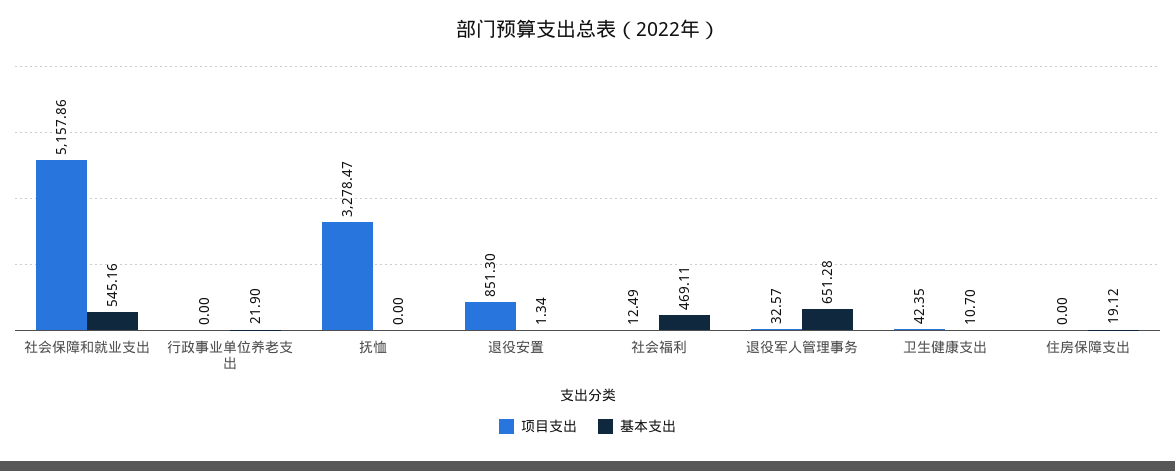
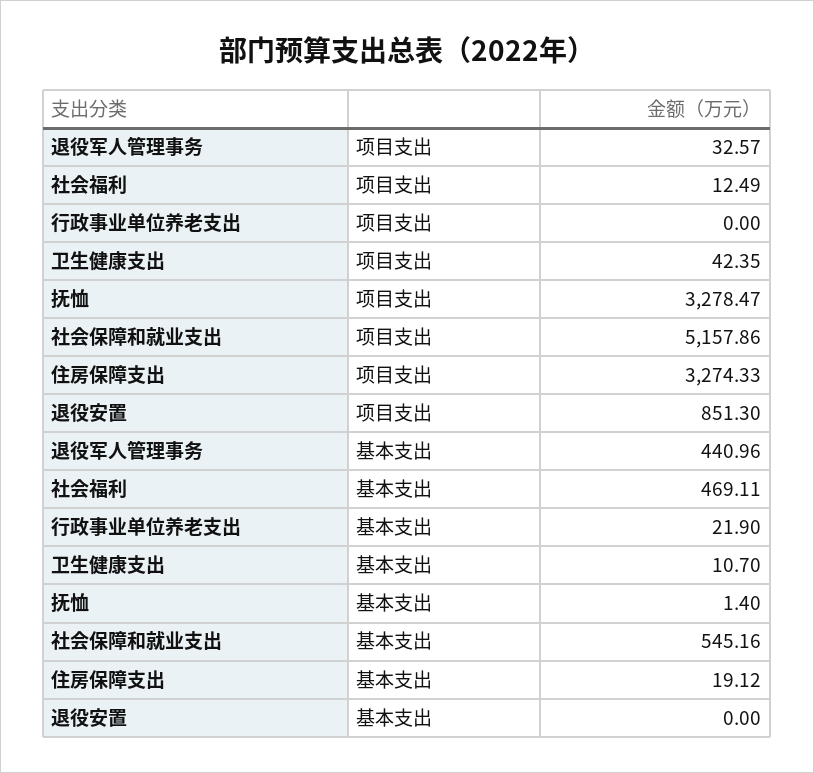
  {
    "项目支出": {
      "社会保障和就业支出": 5157.86,
      "行政事业单位养老支出": 0,
      "抚恤": 3278.47,
      "退役安置": 851.3,
      "社会福利": 12.49,
      "退役军人管理事务": 32.57,
      "卫生健康支出": 42.35,
-     "住房保障支出": 0
+     "住房保障支出": 3274.33
    },
    "基本支出": {
      "社会保障和就业支出": 545.16,
      "行政事业单位养老支出": 21.9,
-     "抚恤": 0,
+     "抚恤": 1.4,
-     "退役安置": 1.34,
+     "退役安置": 0,
      "社会福利": 469.11,
-     "退役军人管理事务": 651.28,
+     "退役军人管理事务": 440.96,
      "卫生健康支出": 10.7,
      "住房保障支出": 19.12
    }
  }

